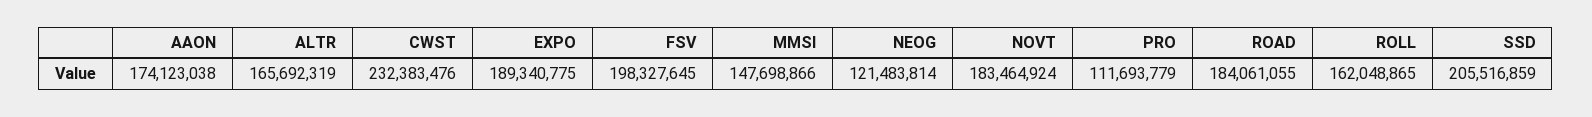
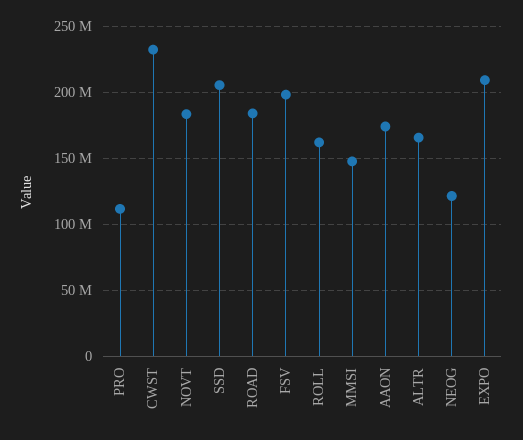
  {
    "AAON": 174123038,
    "ALTR": 165692319,
    "CWST": 232383476,
-   "EXPO": 189340775,
+   "EXPO": 210000000,
    "FSV": 198327645,
    "MMSI": 147698866,
    "NEOG": 121483814,
    "NOVT": 183464924,
    "PRO": 111693779,
    "ROAD": 184061055,
    "ROLL": 162048865,
    "SSD": 205516859
  }

